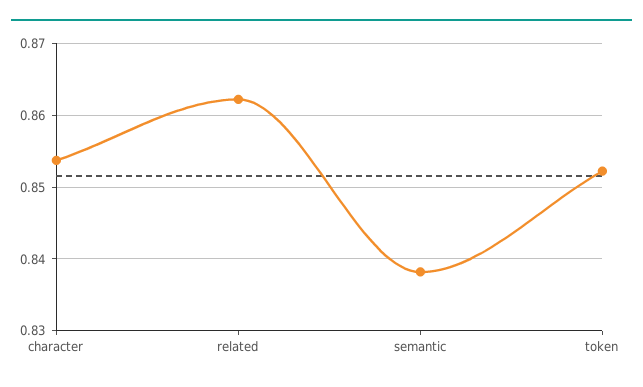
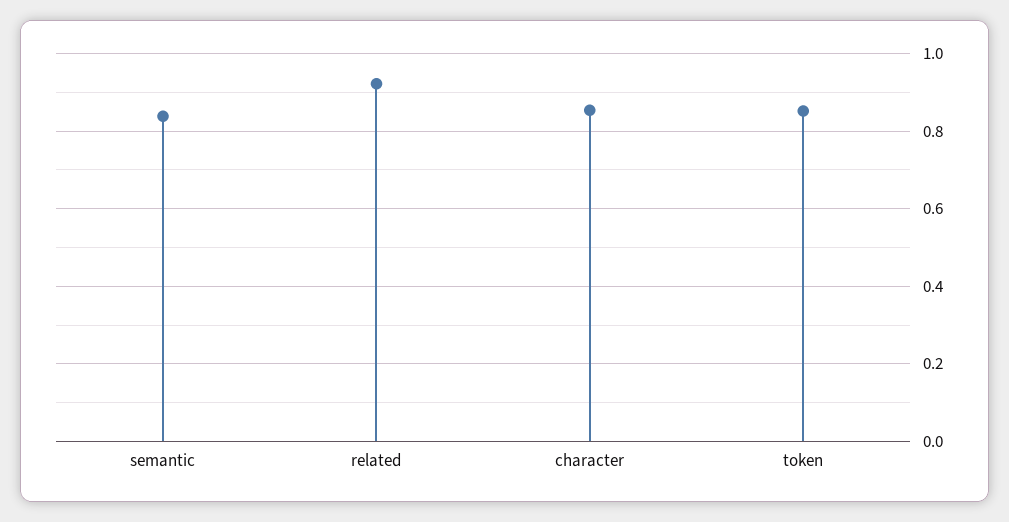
  {
    "character": 0.854,
-   "related": 0.862,
+   "related": 0.92,
    "semantic": 0.838,
    "token": 0.852
  }

